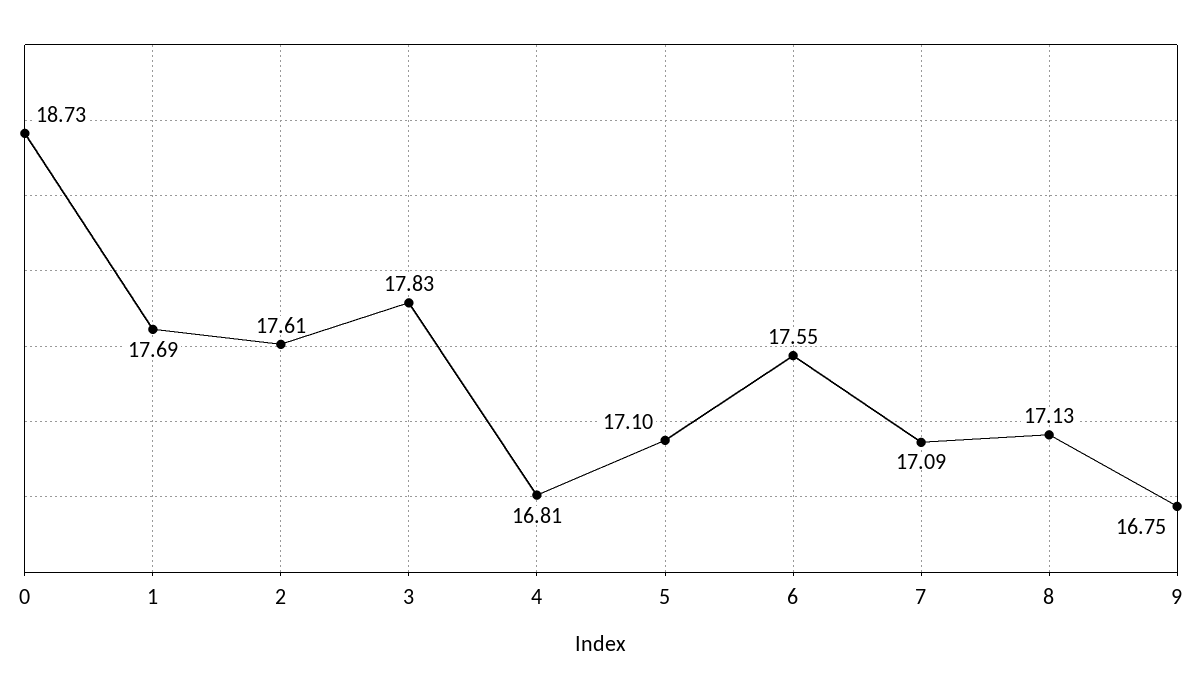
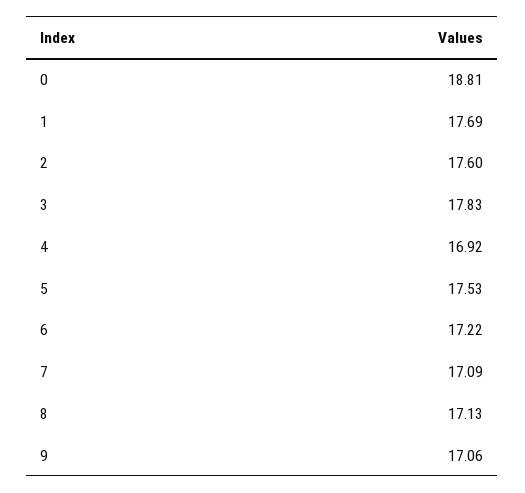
  {
-   "0": 18.73,
+   "0": 18.81,
    "1": 17.69,
-   "2": 17.61,
+   "2": 17.6,
    "3": 17.83,
-   "4": 16.81,
+   "4": 16.92,
-   "5": 17.1,
+   "5": 17.53,
-   "6": 17.55,
+   "6": 17.22,
    "7": 17.09,
    "8": 17.13,
-   "9": 16.75
+   "9": 17.06
  }

